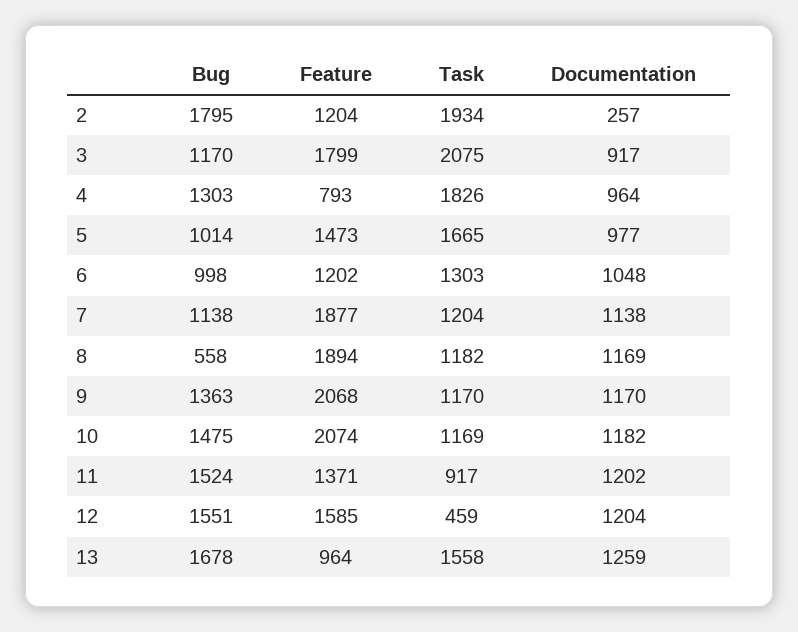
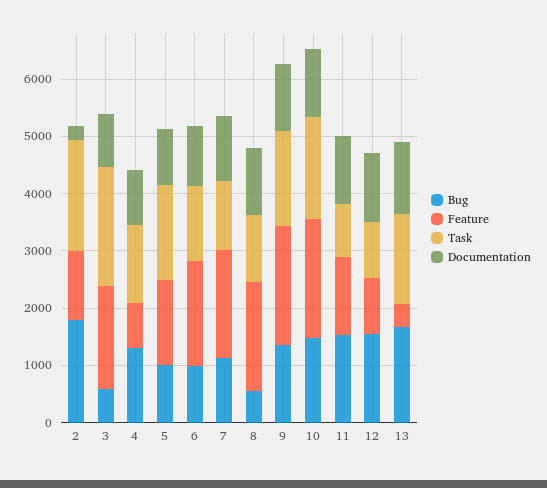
  {
    "Bug": {
      "2": 1795,
-     "3": 1170,
+     "3": 600,
      "4": 1303,
      "5": 1014,
      "6": 998,
      "7": 1138,
      "8": 558,
      "9": 1363,
      "10": 1475,
      "11": 1524,
      "12": 1551,
      "13": 1678
    },
    "Feature": {
      "2": 1204,
      "3": 1799,
      "4": 793,
      "5": 1473,
-     "6": 1202,
+     "6": 1800,
      "7": 1877,
      "8": 1894,
      "9": 2068,
      "10": 2074,
      "11": 1371,
-     "12": 1585,
+     "12": 1000,
-     "13": 964
+     "13": 400
    },
    "Task": {
      "2": 1934,
      "3": 2075,
-     "4": 1826,
+     "4": 1400,
      "5": 1665,
      "6": 1303,
      "7": 1204,
      "8": 1182,
-     "9": 1170,
+     "9": 1600,
-     "10": 1169,
+     "10": 1800,
      "11": 917,
-     "12": 459,
+     "12": 1000,
      "13": 1558
    },
    "Documentation": {
      "2": 257,
      "3": 917,
      "4": 964,
      "5": 977,
      "6": 1048,
      "7": 1138,
      "8": 1169,
      "9": 1170,
      "10": 1182,
      "11": 1202,
      "12": 1204,
      "13": 1259
    }
  }

